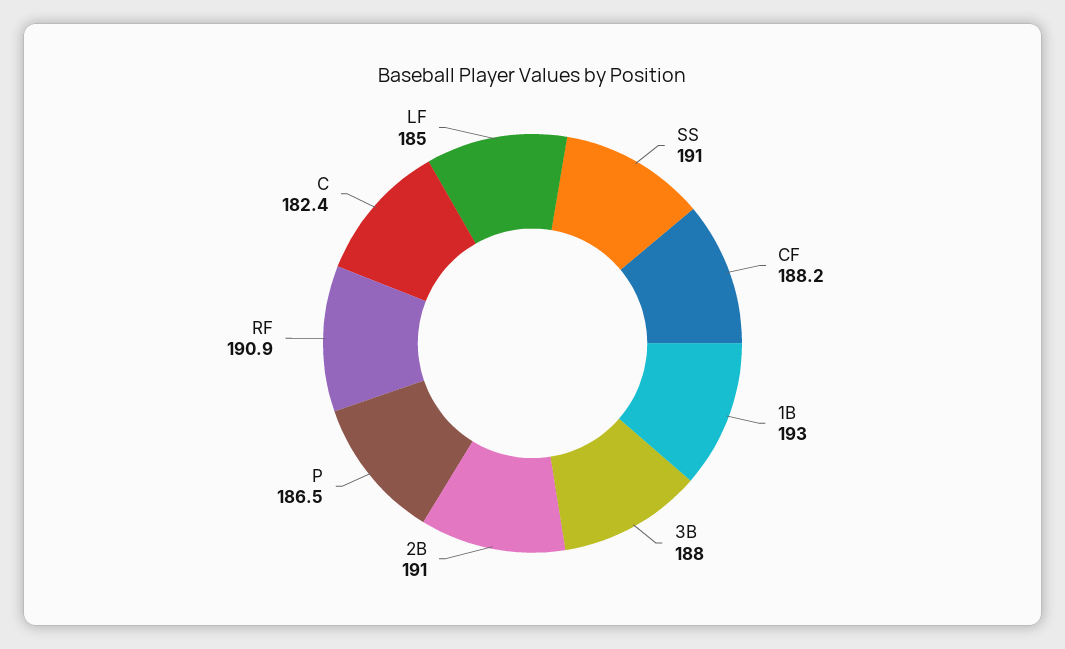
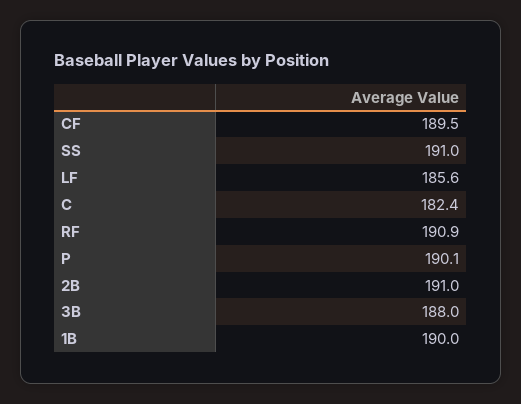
  {
    "SS": 191,
-   "CF": 188.2,
+   "CF": 189.5,
-   "1B": 193,
+   "1B": 190,
    "3B": 188,
    "2B": 191,
-   "P": 186.5,
+   "P": 190.1,
    "RF": 190.9,
    "C": 182.4,
-   "LF": 185
+   "LF": 185.6
  }

